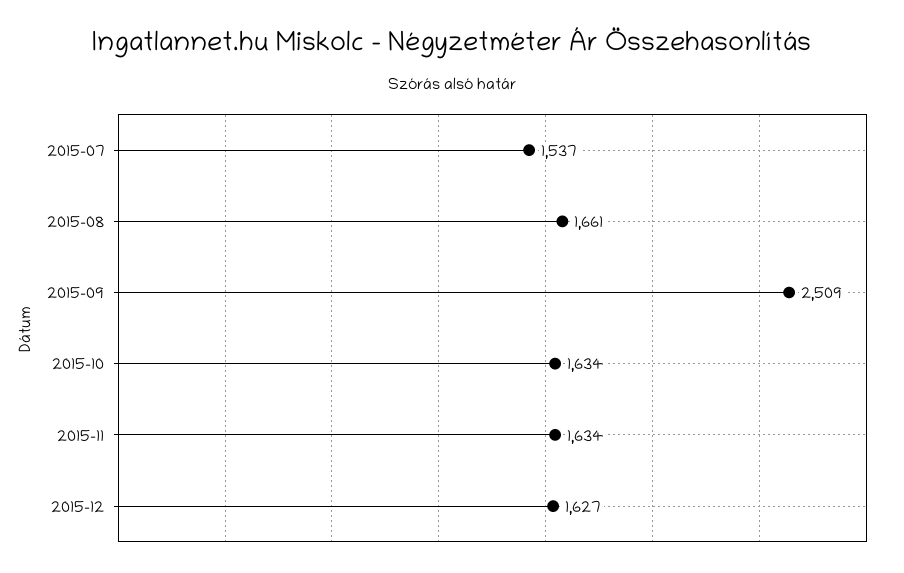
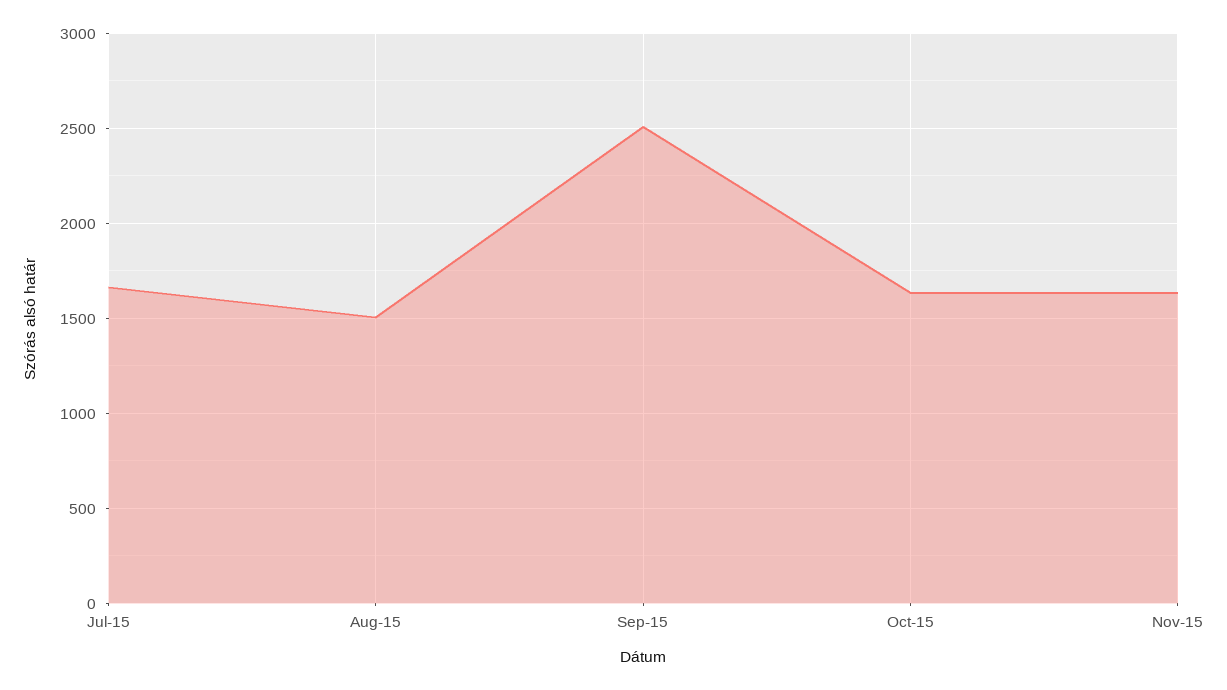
  {
-   "2015-07": 1537,
+   "2015-07": 1650,
-   "2015-08": 1661,
+   "2015-08": 1500,
    "2015-09": 2509,
    "2015-10": 1634,
-   "2015-11": 1634,
+   "2015-11": 1634
-   "2015-12": 1627
  }

